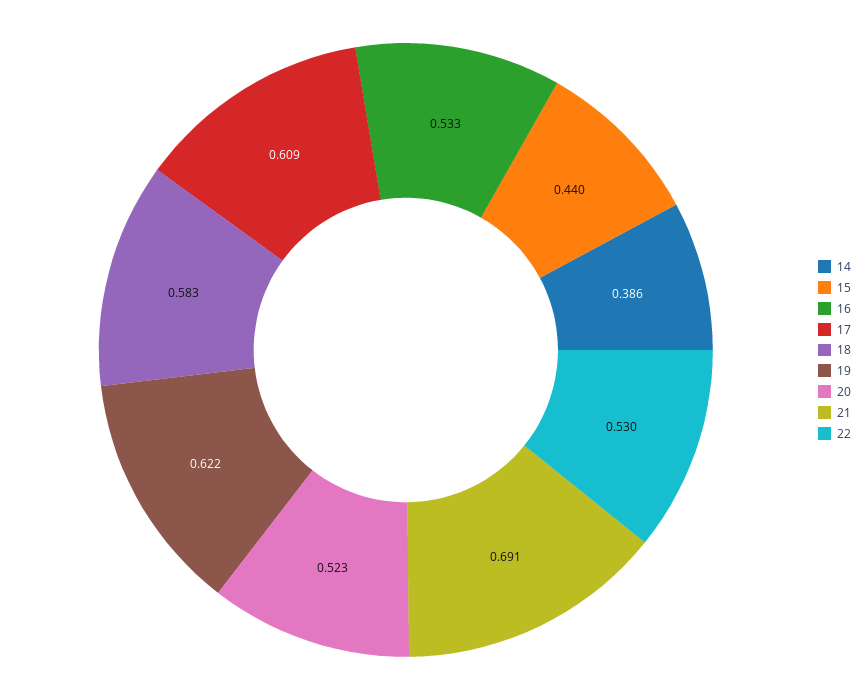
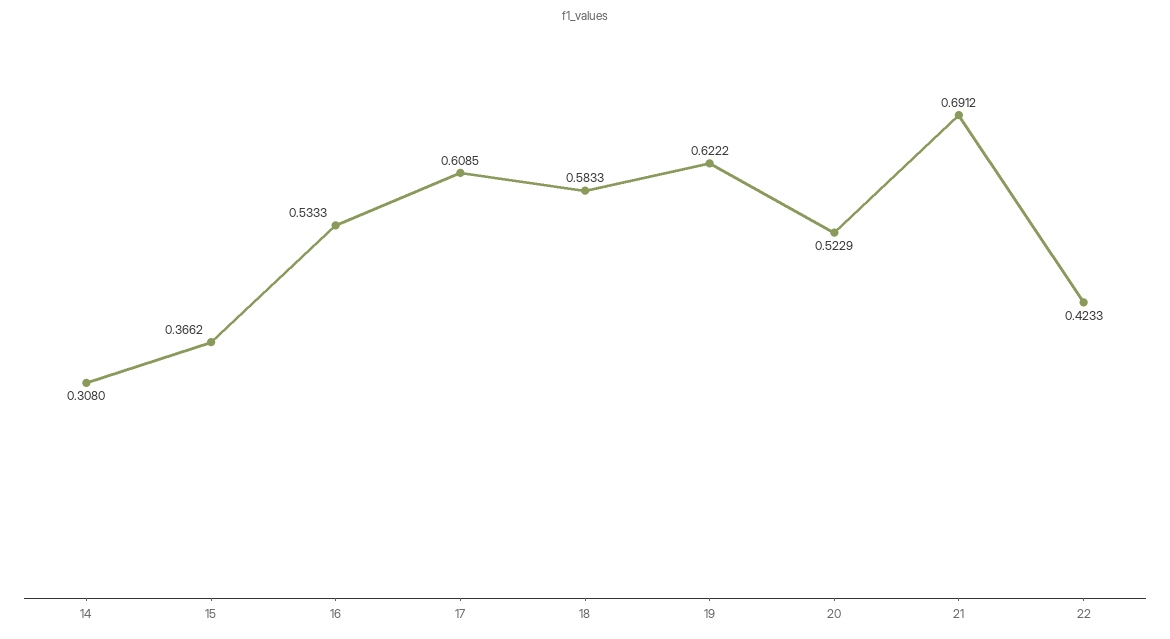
  {
-   "14": 0.386,
+   "14": 0.308,
-   "15": 0.44,
+   "15": 0.3662,
    "16": 0.5333,
    "17": 0.6085,
    "18": 0.5833,
    "19": 0.6222,
    "20": 0.5229,
    "21": 0.6912,
-   "22": 0.53
+   "22": 0.4233
  }

